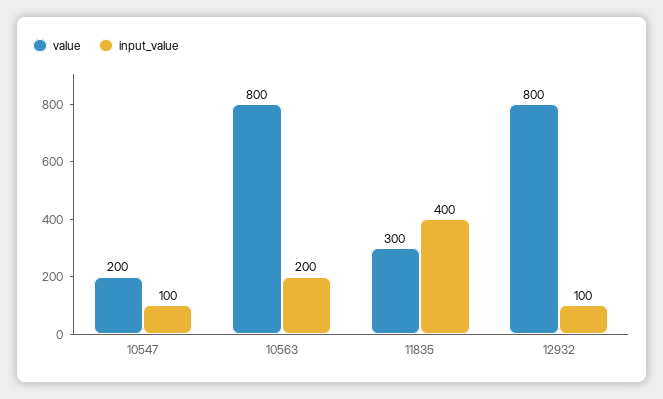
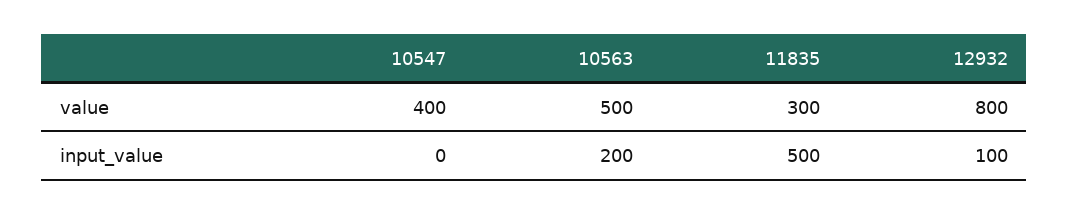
  {
    "value": {
-     "10547": 200,
+     "10547": 400,
-     "10563": 800,
+     "10563": 500,
      "11835": 300,
      "12932": 800
    },
    "input_value": {
-     "10547": 100,
+     "10547": 0,
      "10563": 200,
-     "11835": 400,
+     "11835": 500,
      "12932": 100
    }
  }

